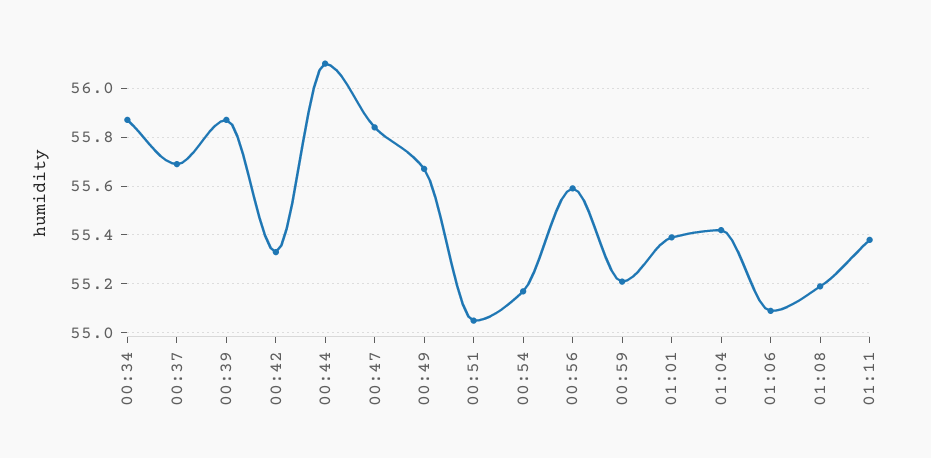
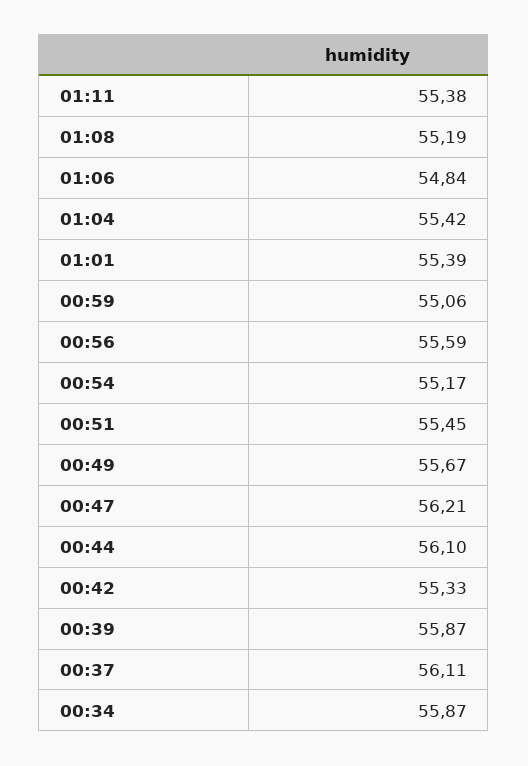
  {
    "00:34": 55.87,
-   "00:37": 55.7,
+   "00:37": 56.11,
    "00:39": 55.87,
    "00:42": 55.33,
    "00:44": 56.1,
-   "00:47": 55.85,
+   "00:47": 56.21,
    "00:49": 55.67,
-   "00:51": 55.05,
+   "00:51": 55.45,
    "00:54": 55.17,
    "00:56": 55.59,
-   "00:59": 55.2,
+   "00:59": 55.06,
    "01:01": 55.39,
    "01:04": 55.42,
-   "01:06": 55.1,
+   "01:06": 54.84,
    "01:08": 55.19,
    "01:11": 55.38
  }

